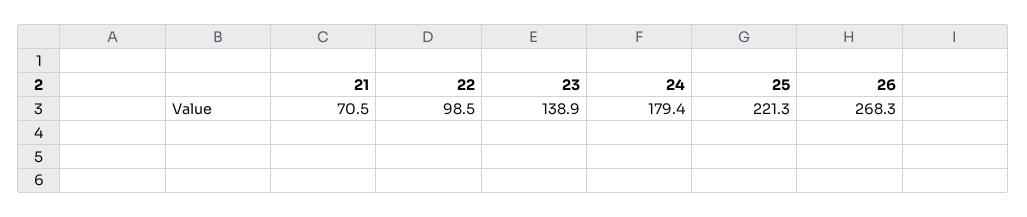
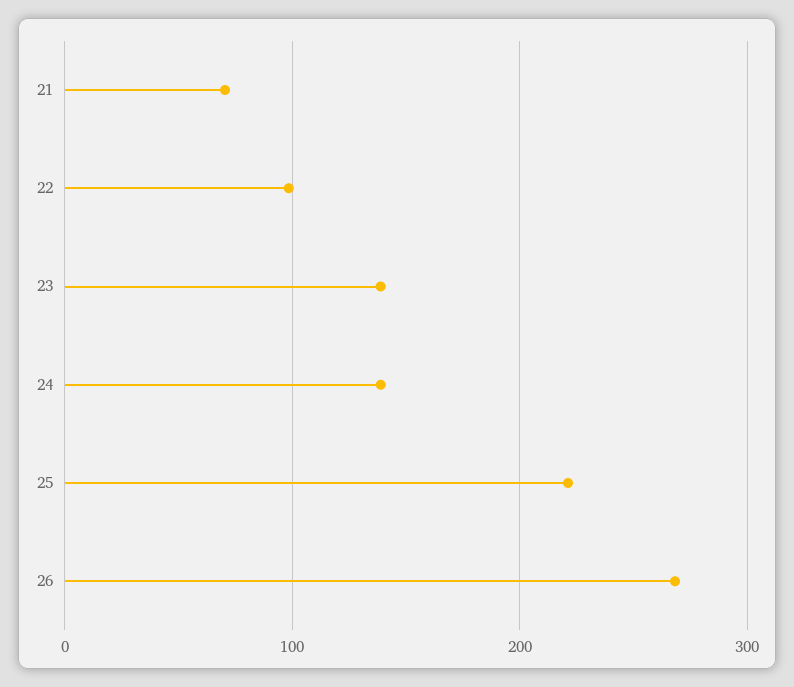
  {
    "21": 70.5,
    "22": 98.5,
    "23": 138.9,
-   "24": 179.4,
+   "24": 140,
    "25": 221.3,
    "26": 268.3
  }

